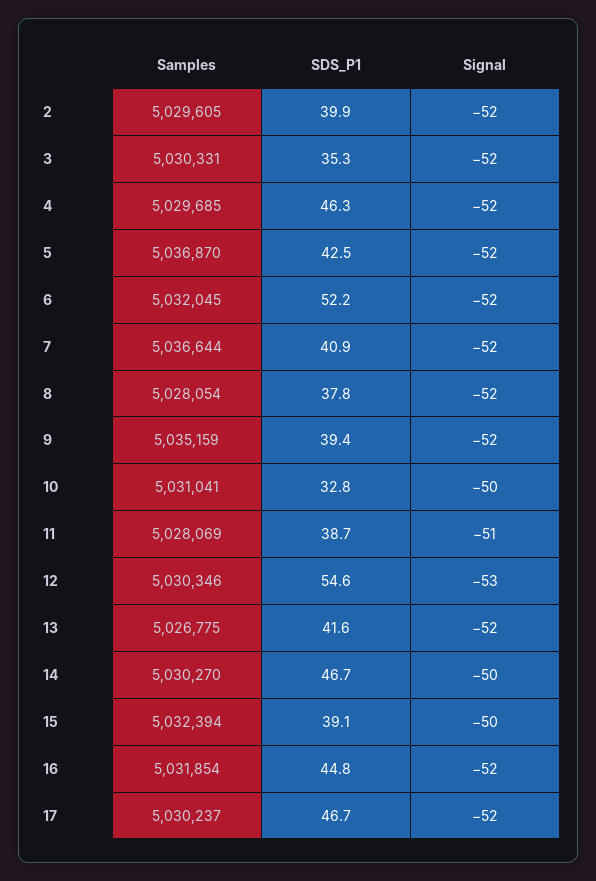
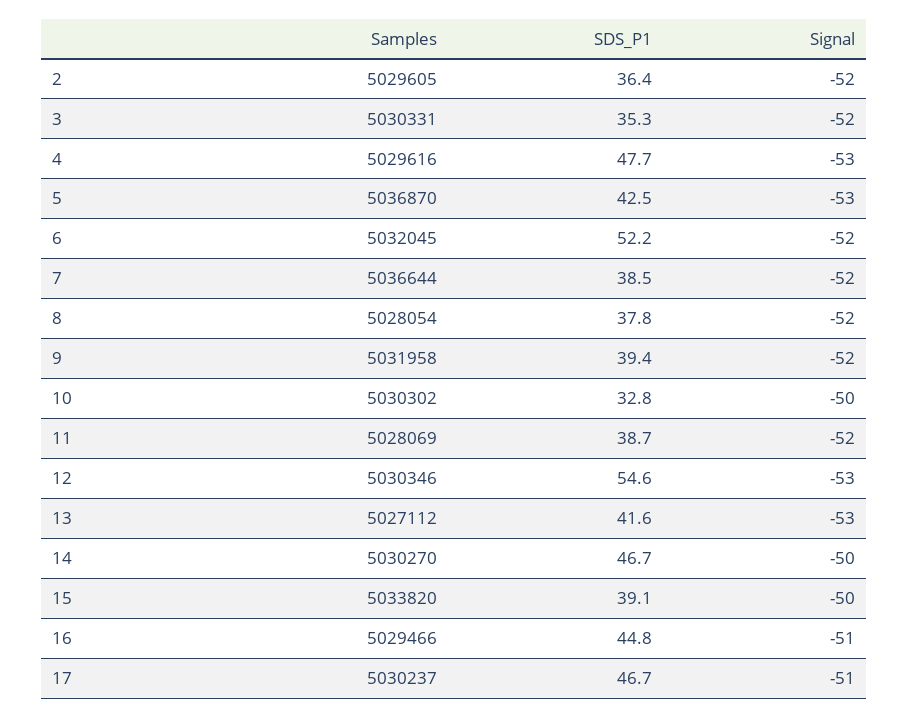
  {
    "Samples": {
      "2": 5029605,
      "3": 5030331,
-     "4": 5029685,
+     "4": 5029616,
      "5": 5036870,
      "6": 5032045,
      "7": 5036644,
      "8": 5028054,
-     "9": 5035159,
+     "9": 5031958,
-     "10": 5031041,
+     "10": 5030302,
      "11": 5028069,
      "12": 5030346,
-     "13": 5026775,
+     "13": 5027112,
      "14": 5030270,
-     "15": 5032394,
+     "15": 5033820,
-     "16": 5031854,
+     "16": 5029466,
      "17": 5030237
    },
    "SDS_P1": {
-     "2": 39.9,
+     "2": 36.4,
      "3": 35.3,
-     "4": 46.3,
+     "4": 47.7,
      "5": 42.5,
      "6": 52.2,
-     "7": 40.9,
+     "7": 38.5,
      "8": 37.8,
      "9": 39.4,
      "10": 32.8,
      "11": 38.7,
      "12": 54.6,
      "13": 41.6,
      "14": 46.7,
      "15": 39.1,
      "16": 44.8,
      "17": 46.7
    },
    "Signal": {
      "2": -52,
      "3": -52,
-     "4": -52,
+     "4": -53,
-     "5": -52,
+     "5": -53,
      "6": -52,
      "7": -52,
      "8": -52,
      "9": -52,
      "10": -50,
-     "11": -51,
+     "11": -52,
      "12": -53,
-     "13": -52,
+     "13": -53,
      "14": -50,
      "15": -50,
-     "16": -52,
+     "16": -51,
-     "17": -52
+     "17": -51
    }
  }

